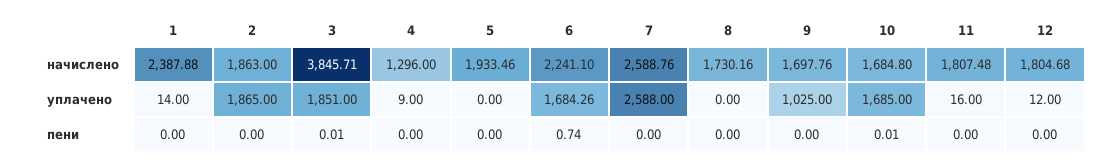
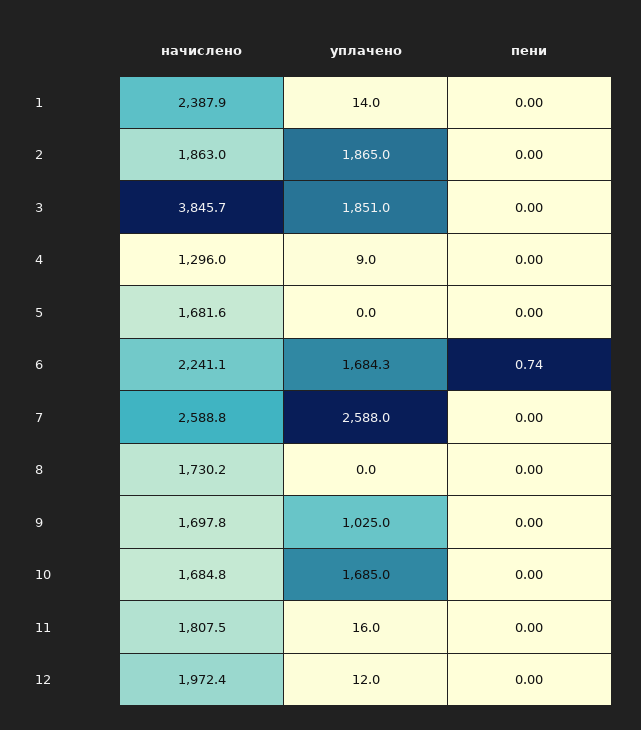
  {
    "1": {
      "начислено": 2387.88,
      "уплачено": 14,
      "пени": 0
    },
    "2": {
      "начислено": 1863,
      "уплачено": 1865,
      "пени": 0
    },
    "3": {
      "начислено": 3845.71,
      "уплачено": 1851,
-     "пени": 0.01
+     "пени": 0
    },
    "4": {
      "начислено": 1296,
      "уплачено": 9,
      "пени": 0
    },
    "5": {
-     "начислено": 1933.46,
+     "начислено": 1681.6,
      "уплачено": 0,
      "пени": 0
    },
    "6": {
      "начислено": 2241.1,
      "уплачено": 1684.26,
      "пени": 0.74
    },
    "7": {
      "начислено": 2588.76,
      "уплачено": 2588,
      "пени": 0
    },
    "8": {
      "начислено": 1730.16,
      "уплачено": 0,
      "пени": 0
    },
    "9": {
      "начислено": 1697.76,
      "уплачено": 1025,
      "пени": 0
    },
    "10": {
      "начислено": 1684.8,
      "уплачено": 1685,
-     "пени": 0.01
+     "пени": 0
    },
    "11": {
      "начислено": 1807.48,
      "уплачено": 16,
      "пени": 0
    },
    "12": {
-     "начислено": 1804.68,
+     "начислено": 1972.4,
      "уплачено": 12,
      "пени": 0
    }
  }

